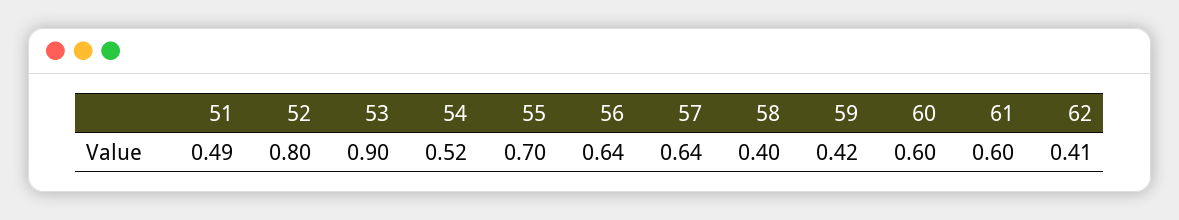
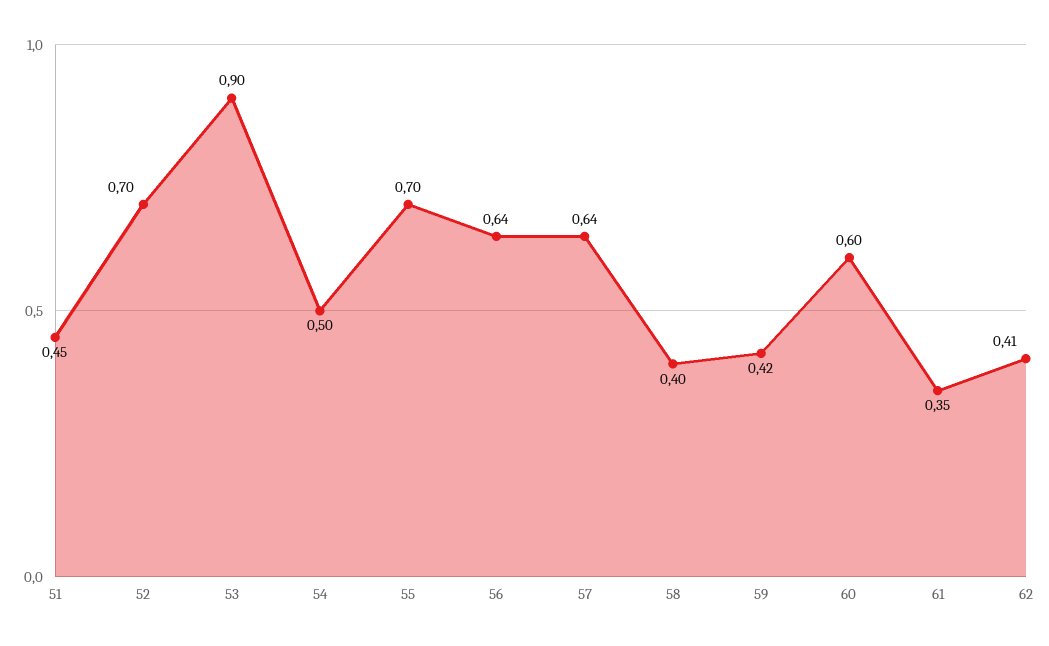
  {
-   "51": 0.49,
+   "51": 0.45,
-   "52": 0.8,
+   "52": 0.7,
    "53": 0.9,
-   "54": 0.52,
+   "54": 0.5,
    "55": 0.7,
    "56": 0.64,
    "57": 0.64,
    "58": 0.4,
    "59": 0.42,
    "60": 0.6,
-   "61": 0.6,
+   "61": 0.35,
    "62": 0.41
  }

